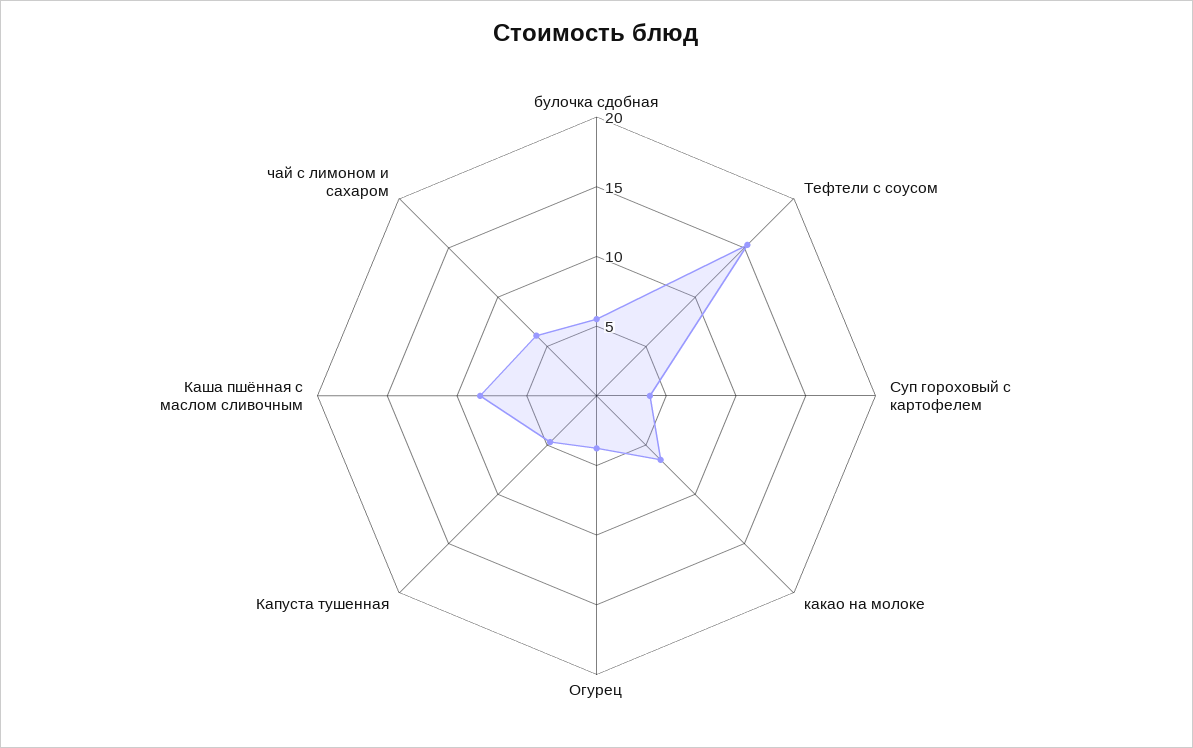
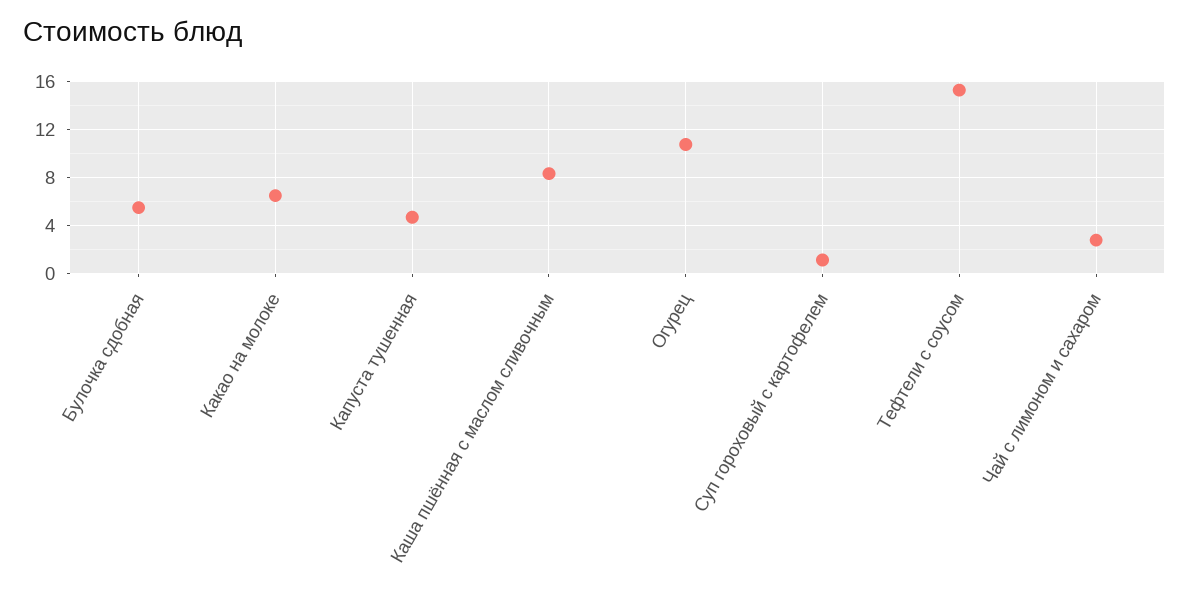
  {
    "булочка сдобная": 6,
    "Тефтели с соусом": 15,
-   "Суп гороховый с картофелем": 4,
+   "Суп гороховый с картофелем": 1,
    "какао на молоке": 7,
-   "Огурец": 4,
+   "Огурец": 11,
    "Капуста тушенная": 5,
    "Каша пшённая с маслом сливочным": 8,
-   "чай с лимоном и сахаром": 6
+   "чай с лимоном и сахаром": 3
  }

